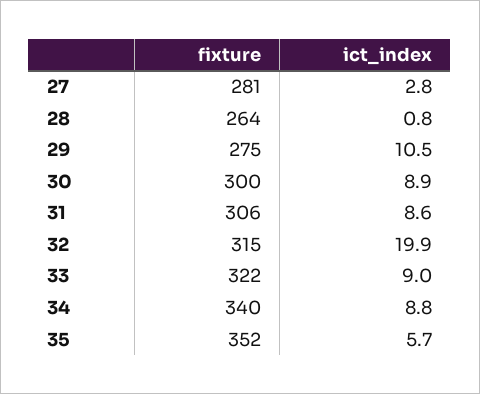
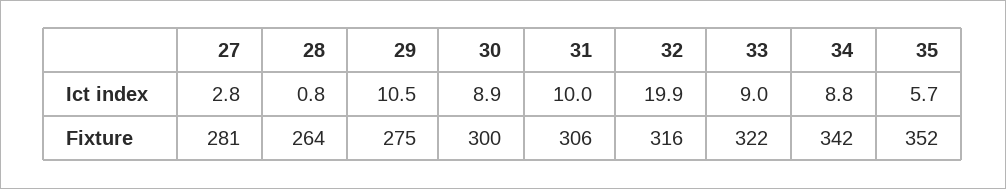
  {
    "fixture": {
      "27": 281,
      "28": 264,
      "29": 275,
      "30": 300,
      "31": 306,
-     "32": 315,
+     "32": 316,
      "33": 322,
-     "34": 340,
+     "34": 342,
      "35": 352
    },
    "ict_index": {
      "27": 2.8,
      "28": 0.8,
      "29": 10.5,
      "30": 8.9,
-     "31": 8.6,
+     "31": 10,
      "32": 19.9,
      "33": 9,
      "34": 8.8,
      "35": 5.7
    }
  }

